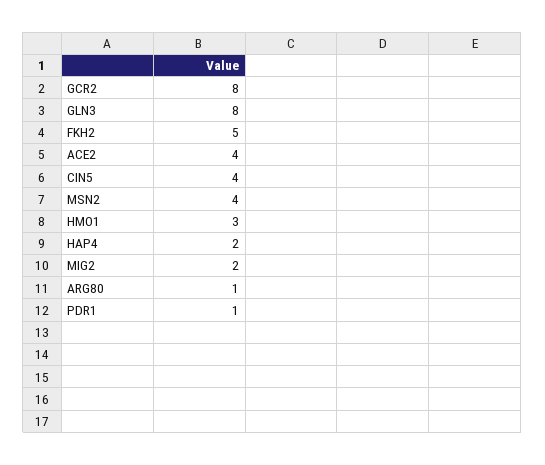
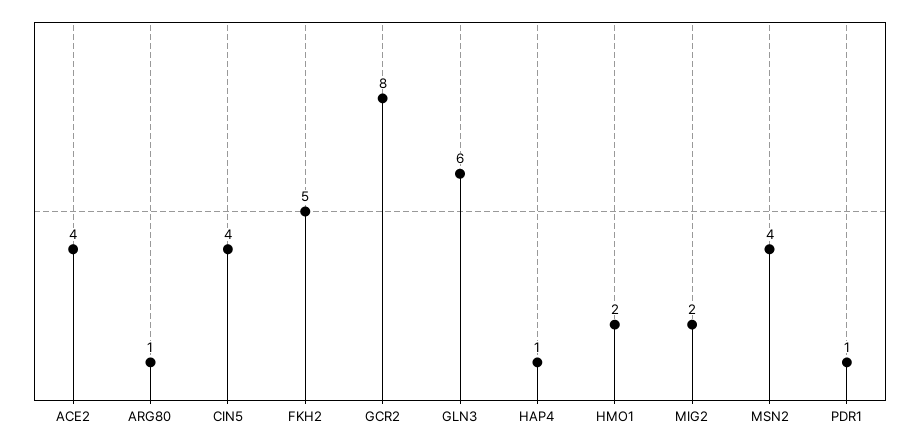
  {
    "GCR2": 8,
-   "GLN3": 8,
+   "GLN3": 6,
    "FKH2": 5,
    "ACE2": 4,
    "CIN5": 4,
    "MSN2": 4,
-   "HMO1": 3,
+   "HMO1": 2,
-   "HAP4": 2,
+   "HAP4": 1,
    "MIG2": 2,
    "ARG80": 1,
    "PDR1": 1
  }

